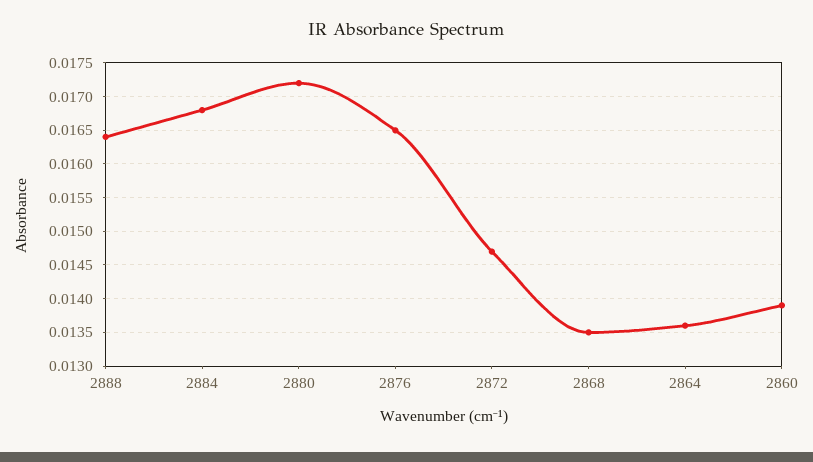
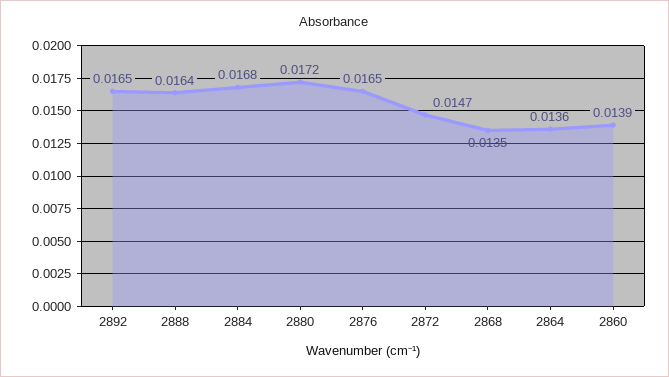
  {
    "2888": 0.0164,
    "2884": 0.0168,
    "2880": 0.0172,
    "2876": 0.0165,
    "2872": 0.0147,
    "2868": 0.0135,
    "2864": 0.0136,
-   "2860": 0.0139
+   "2860": 0.0139,
+   "2892": 0.0165
  }

